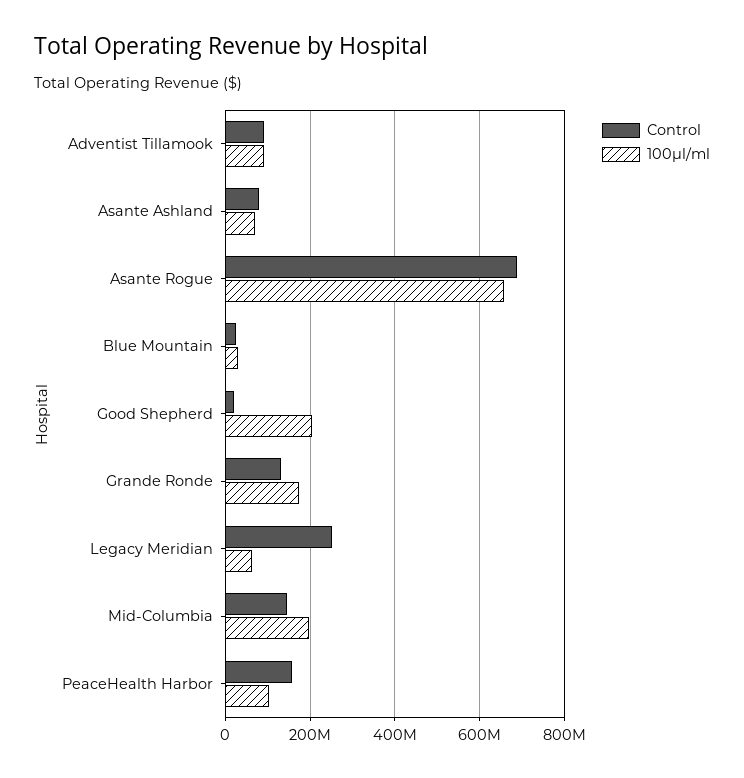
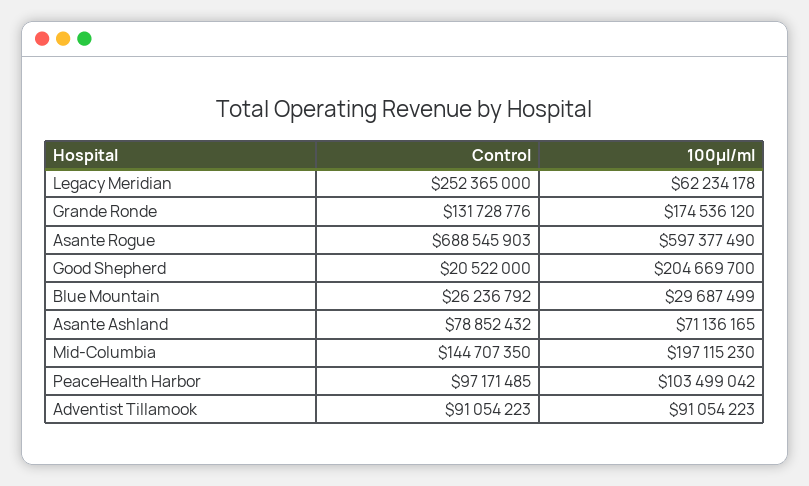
  {
    "Control": {
      "Adventist Tillamook": 91054223,
      "Asante Ashland": 78852432,
      "Asante Rogue": 688545903,
      "Blue Mountain": 26236792,
      "Good Shepherd": 20522000,
      "Grande Ronde": 131728776,
      "Legacy Meridian": 252365000,
      "Mid-Columbia": 144707350,
-     "PeaceHealth Harbor": 160000000
+     "PeaceHealth Harbor": 97171485
    },
    "100μl/ml": {
      "Adventist Tillamook": 91054223,
      "Asante Ashland": 71136165,
-     "Asante Rogue": 660000000,
+     "Asante Rogue": 597377490,
      "Blue Mountain": 29687499,
      "Good Shepherd": 204669700,
      "Grande Ronde": 174536120,
      "Legacy Meridian": 62234178,
      "Mid-Columbia": 197115230,
      "PeaceHealth Harbor": 103499042
    }
  }

